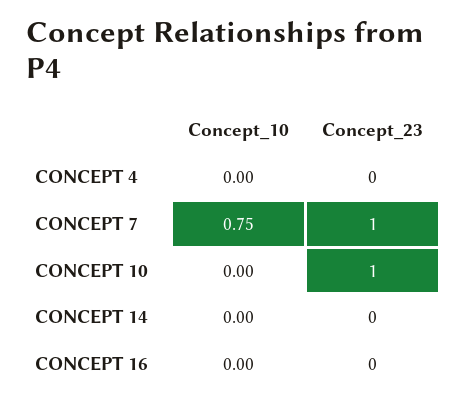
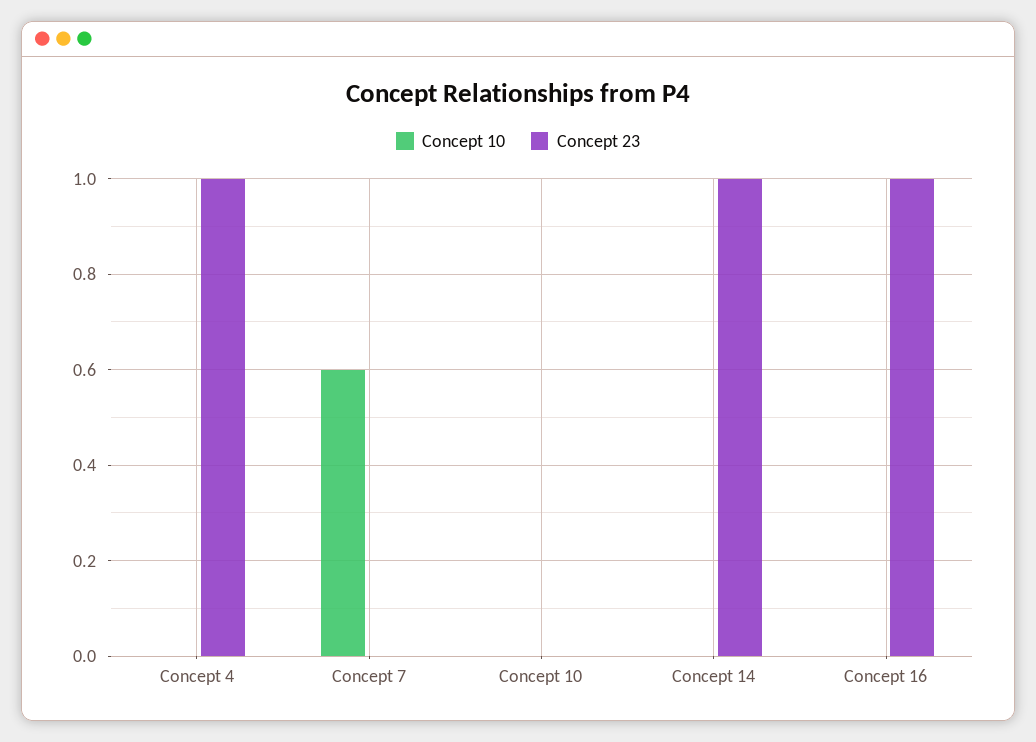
  {
    "Concept_10": {
      "CONCEPT 4": 0,
-     "CONCEPT 7": 0.75,
+     "CONCEPT 7": 0.6,
      "CONCEPT 10": 0,
      "CONCEPT 14": 0,
      "CONCEPT 16": 0
    },
    "Concept_23": {
-     "CONCEPT 4": 0,
+     "CONCEPT 4": 1,
-     "CONCEPT 7": 1,
+     "CONCEPT 7": 0,
-     "CONCEPT 10": 1,
+     "CONCEPT 10": 0,
-     "CONCEPT 14": 0,
+     "CONCEPT 14": 1,
-     "CONCEPT 16": 0
+     "CONCEPT 16": 1
    }
  }

